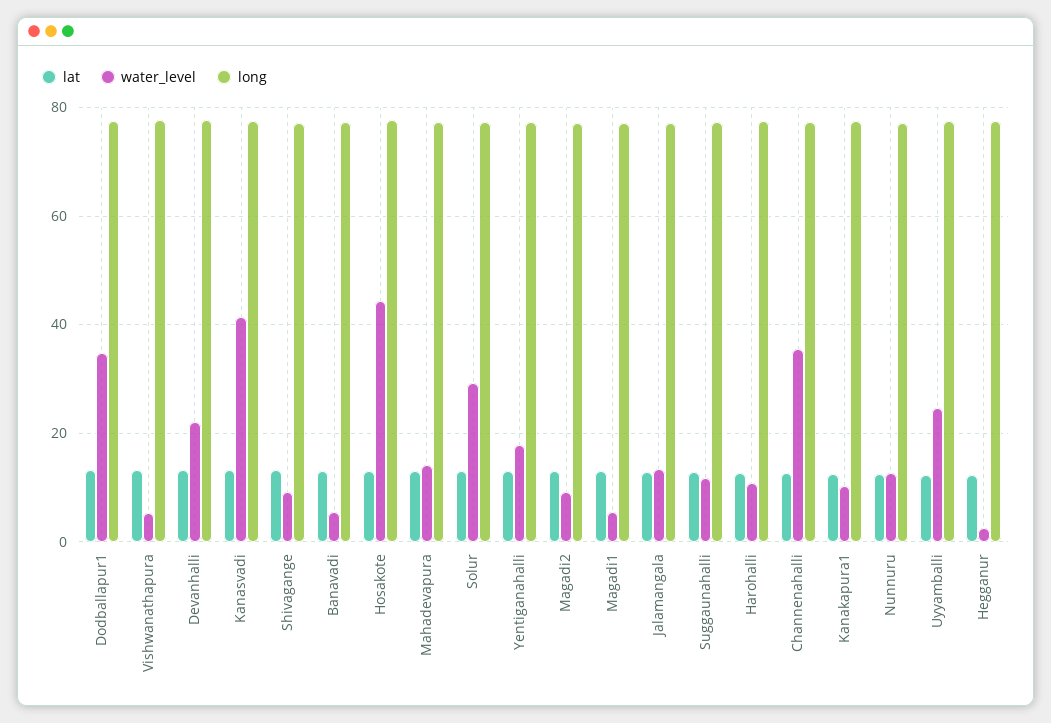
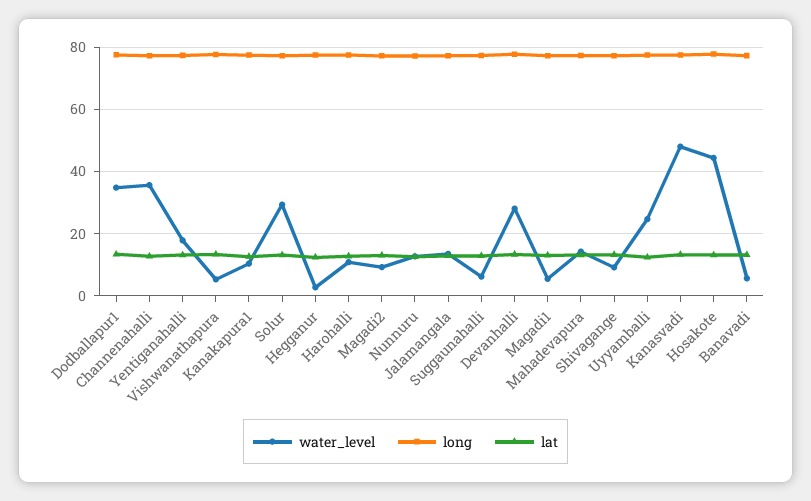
  {
    "lat": {
      "Dodballapur1": 14,
      "Vishwanathapura": 14,
      "Devanhalli": 14,
      "Kanasvadi": 14,
      "Shivagange": 14,
      "Banavadi": 14,
      "Hosakote": 14,
      "Mahadevapura": 14,
      "Solur": 14,
      "Yentiganahalli": 14,
      "Magadi2": 12,
      "Magadi1": 12,
      "Jalamangala": 12,
      "Suggaunahalli": 12,
      "Harohalli": 12,
      "Channenahalli": 12,
      "Kanakapura1": 12,
      "Nunnuru": 12,
      "Uyyamballi": 12,
      "Hegganur": 12
    },
    "water_level": {
      "Dodballapur1": 34,
      "Vishwanathapura": 6,
-     "Devanhalli": 22,
+     "Devanhalli": 28,
-     "Kanasvadi": 42,
+     "Kanasvadi": 48,
      "Shivagange": 10,
      "Banavadi": 6,
      "Hosakote": 44,
      "Mahadevapura": 14,
      "Solur": 30,
      "Yentiganahalli": 18,
      "Magadi2": 10,
      "Magadi1": 6,
      "Jalamangala": 14,
-     "Suggaunahalli": 12,
+     "Suggaunahalli": 6,
      "Harohalli": 10,
      "Channenahalli": 36,
      "Kanakapura1": 10,
      "Nunnuru": 12,
      "Uyyamballi": 24,
      "Hegganur": 2
    },
    "long": {
      "Dodballapur1": 78,
      "Vishwanathapura": 78,
      "Devanhalli": 78,
      "Kanasvadi": 78,
      "Shivagange": 78,
      "Banavadi": 78,
      "Hosakote": 78,
      "Mahadevapura": 78,
      "Solur": 78,
      "Yentiganahalli": 78,
      "Magadi2": 78,
      "Magadi1": 78,
      "Jalamangala": 78,
      "Suggaunahalli": 78,
      "Harohalli": 78,
      "Channenahalli": 78,
      "Kanakapura1": 78,
      "Nunnuru": 78,
      "Uyyamballi": 78,
      "Hegganur": 78
    }
  }

